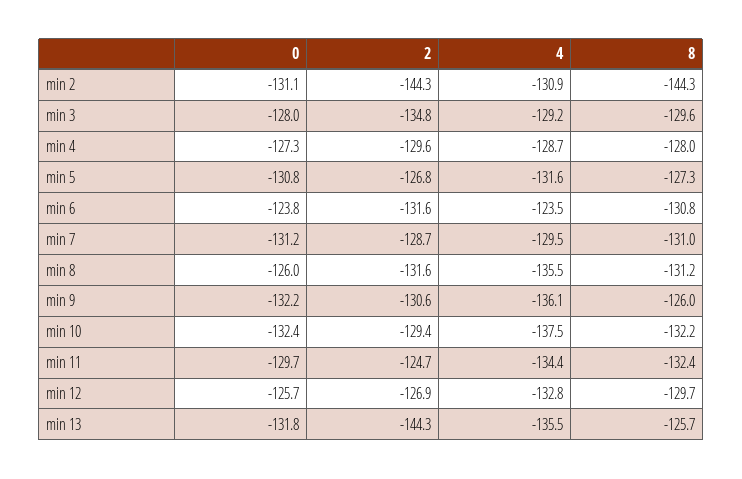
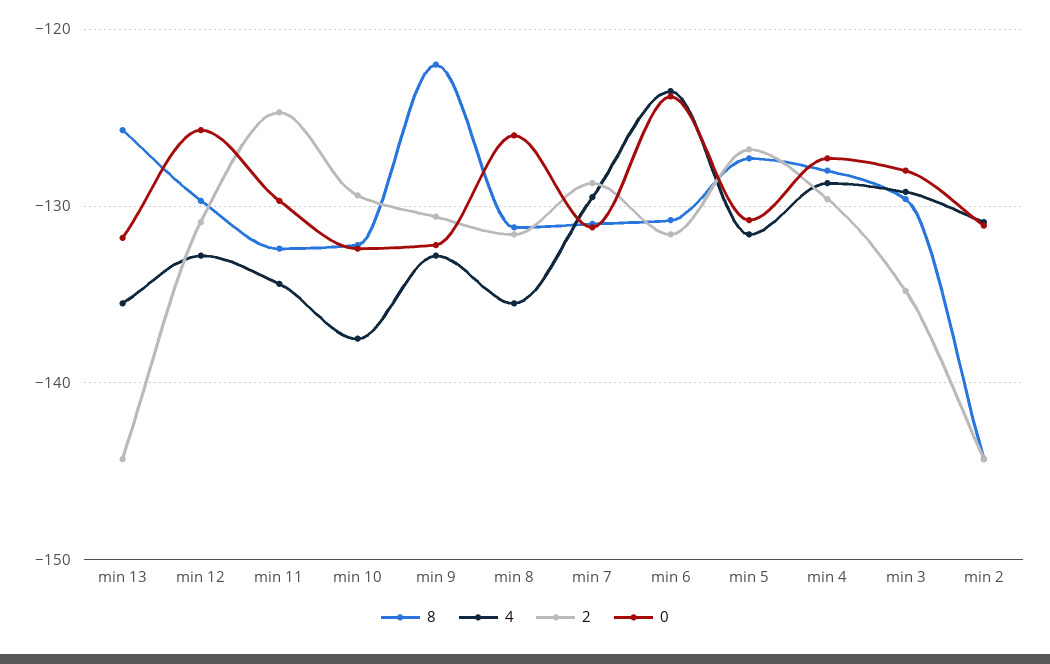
  {
    "0": {
      "min 2": -131.1,
      "min 3": -128,
      "min 4": -127.3,
      "min 5": -130.8,
      "min 6": -123.8,
      "min 7": -131.2,
      "min 8": -126,
      "min 9": -132.2,
      "min 10": -132.4,
      "min 11": -129.7,
      "min 12": -125.7,
      "min 13": -131.8
    },
    "2": {
      "min 2": -144.3,
      "min 3": -134.8,
      "min 4": -129.6,
      "min 5": -126.8,
      "min 6": -131.6,
      "min 7": -128.7,
      "min 8": -131.6,
      "min 9": -130.6,
      "min 10": -129.4,
      "min 11": -124.7,
-     "min 12": -126.9,
+     "min 12": -131,
      "min 13": -144.3
    },
    "4": {
      "min 2": -130.9,
      "min 3": -129.2,
      "min 4": -128.7,
      "min 5": -131.6,
      "min 6": -123.5,
      "min 7": -129.5,
      "min 8": -135.5,
-     "min 9": -136.1,
+     "min 9": -133,
      "min 10": -137.5,
      "min 11": -134.4,
      "min 12": -132.8,
      "min 13": -135.5
    },
    "8": {
      "min 2": -144.3,
      "min 3": -129.6,
      "min 4": -128,
      "min 5": -127.3,
      "min 6": -130.8,
      "min 7": -131,
      "min 8": -131.2,
-     "min 9": -126,
+     "min 9": -122,
      "min 10": -132.2,
      "min 11": -132.4,
      "min 12": -129.7,
      "min 13": -125.7
    }
  }

